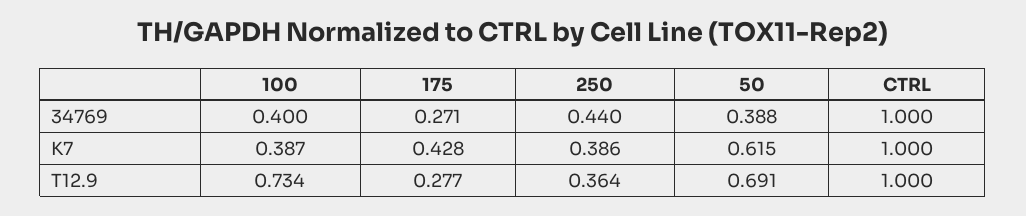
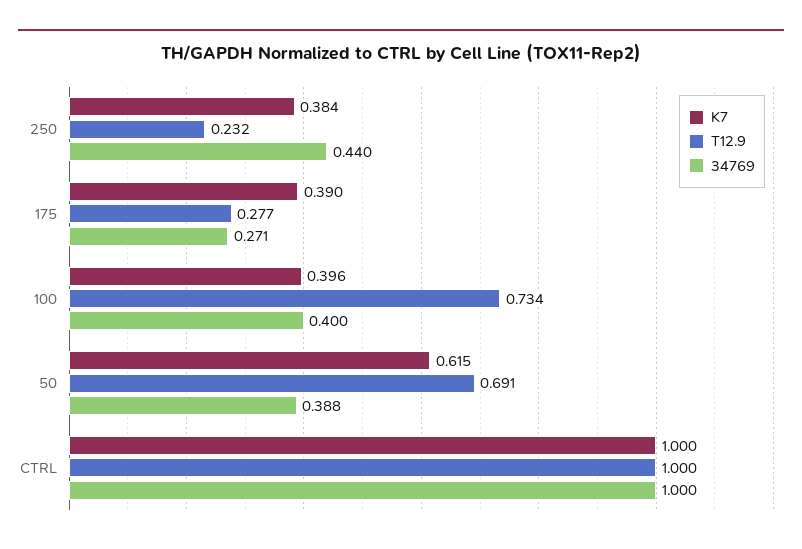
  {
    "34769": {
      "100": 0.4,
      "175": 0.271,
      "250": 0.44,
      "50": 0.388,
      "CTRL": 1
    },
    "K7": {
-     "100": 0.387,
+     "100": 0.396,
-     "175": 0.428,
+     "175": 0.39,
-     "250": 0.386,
+     "250": 0.384,
      "50": 0.615,
      "CTRL": 1
    },
    "T12.9": {
      "100": 0.734,
      "175": 0.277,
-     "250": 0.364,
+     "250": 0.232,
      "50": 0.691,
      "CTRL": 1
    }
  }

